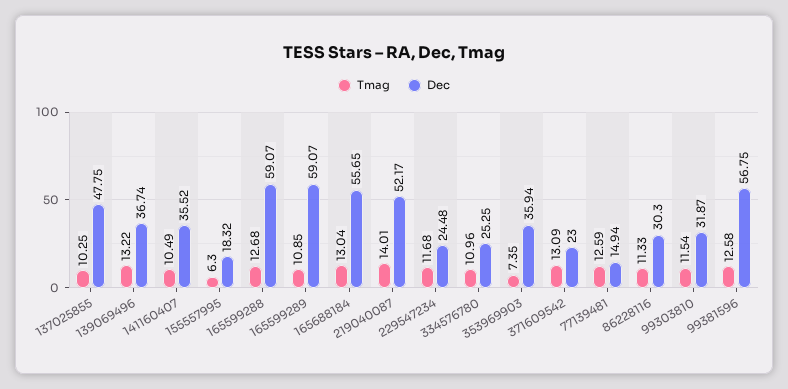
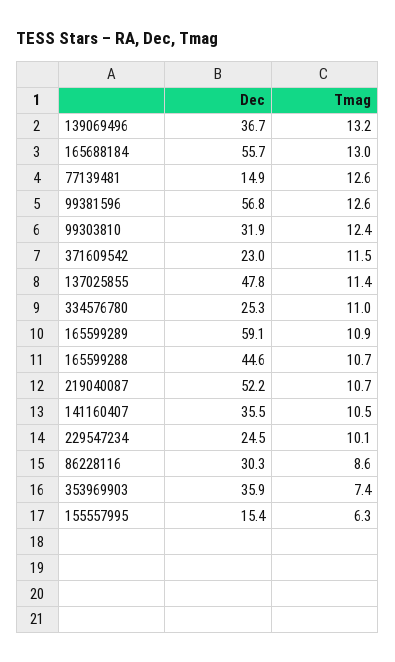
  {
    "Tmag": {
-     "137025855": 10.25,
+     "137025855": 11.4,
      "139069496": 13.22,
      "141160407": 10.49,
      "155557995": 6.3,
-     "165599288": 12.68,
+     "165599288": 10.7,
      "165599289": 10.85,
      "165688184": 13.04,
-     "219040087": 14.01,
+     "219040087": 10.7,
-     "229547234": 11.68,
+     "229547234": 10.1,
      "334576780": 10.96,
      "353969903": 7.35,
-     "371609542": 13.09,
+     "371609542": 11.5,
      "77139481": 12.59,
-     "86228116": 11.33,
+     "86228116": 8.6,
-     "99303810": 11.54,
+     "99303810": 12.4,
      "99381596": 12.58
    },
    "Dec": {
      "137025855": 47.75,
      "139069496": 36.74,
      "141160407": 35.52,
-     "155557995": 18.32,
+     "155557995": 15.4,
-     "165599288": 59.07,
+     "165599288": 44.6,
      "165599289": 59.07,
      "165688184": 55.65,
      "219040087": 52.17,
      "229547234": 24.48,
      "334576780": 25.25,
      "353969903": 35.94,
      "371609542": 23,
      "77139481": 14.94,
      "86228116": 30.3,
      "99303810": 31.87,
      "99381596": 56.75
    }
  }

